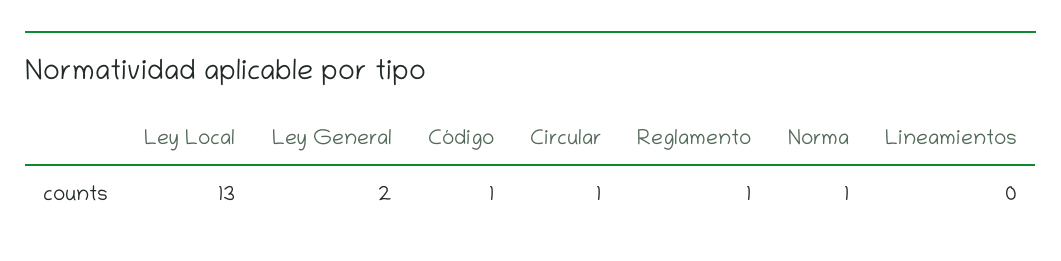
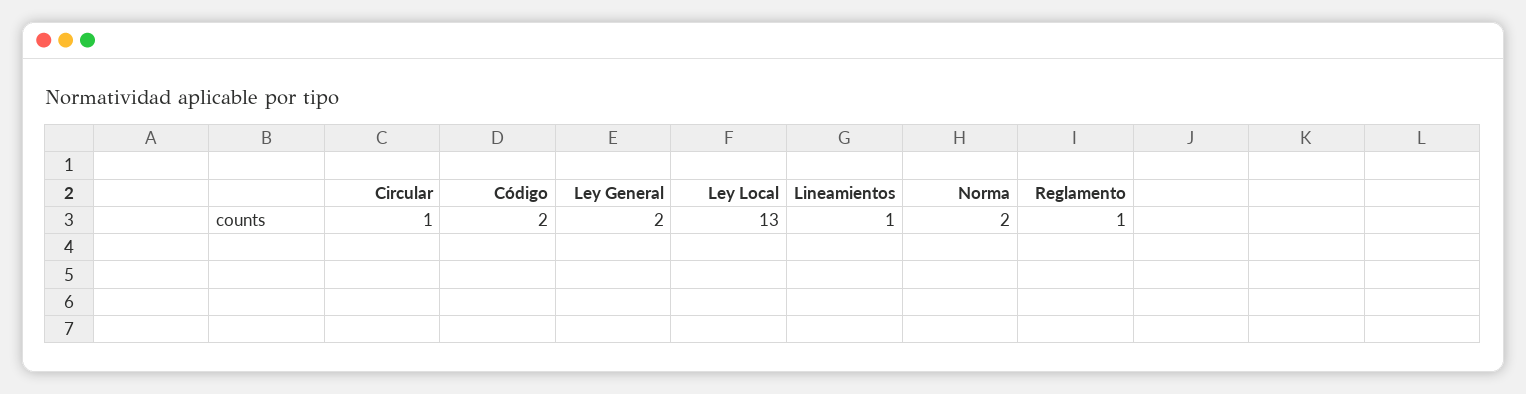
  {
    "Ley Local": 13,
    "Ley General": 2,
-   "Código": 1,
+   "Código": 2,
    "Circular": 1,
    "Reglamento": 1,
-   "Norma": 1,
+   "Norma": 2,
-   "Lineamientos": 0
+   "Lineamientos": 1
  }

